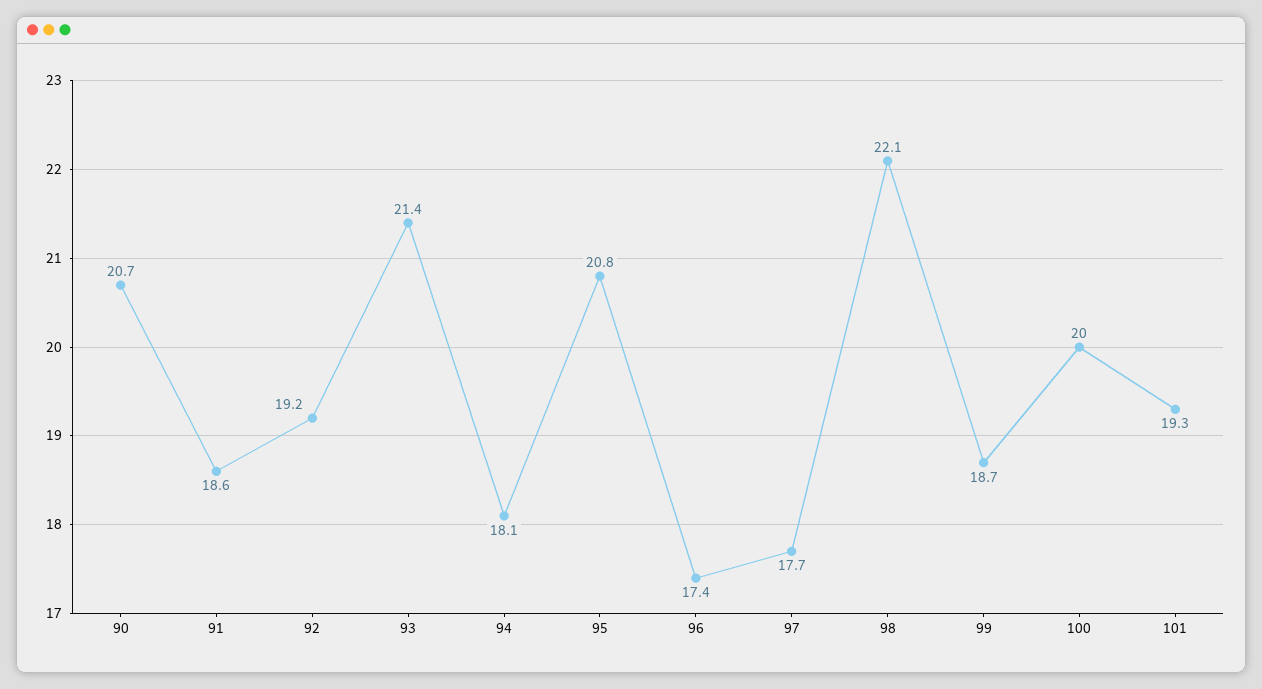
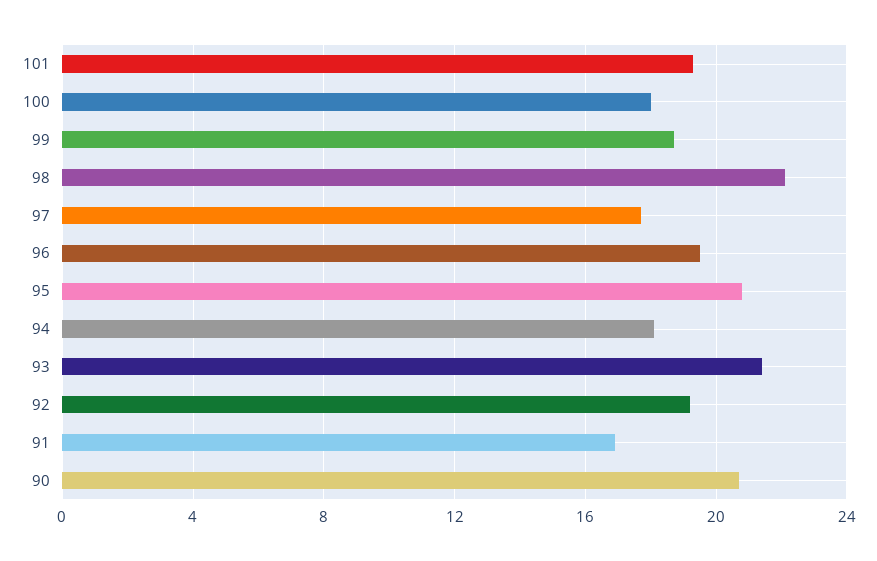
  {
    "90": 20.7,
-   "91": 18.6,
+   "91": 17,
    "92": 19.2,
    "93": 21.4,
    "94": 18.1,
    "95": 20.8,
-   "96": 17.4,
+   "96": 19.5,
    "97": 17.7,
    "98": 22.1,
    "99": 18.7,
-   "100": 20,
+   "100": 18,
    "101": 19.3
  }

